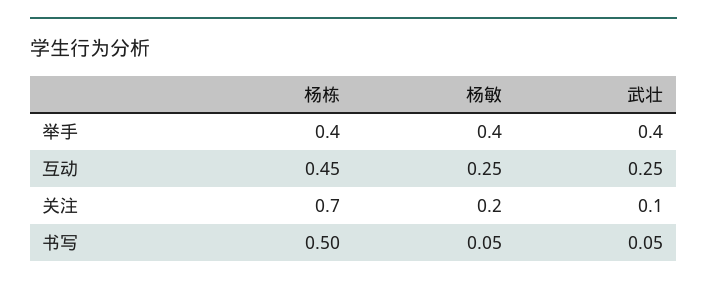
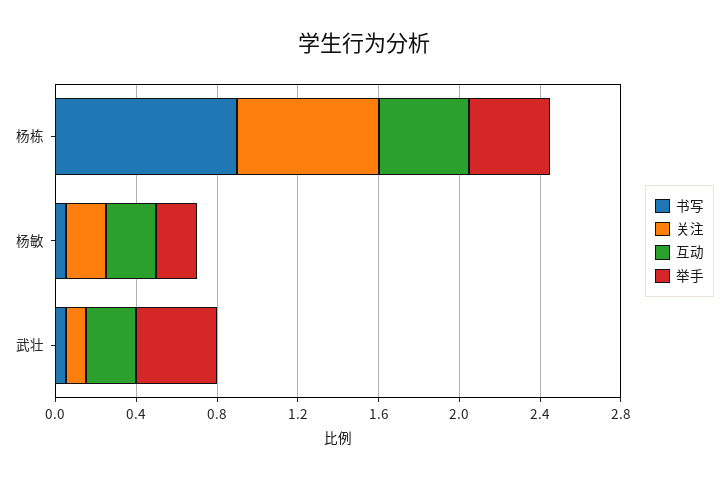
  {
    "举手": {
      "杨栋": 0.4,
-     "杨敏": 0.4,
+     "杨敏": 0.2,
      "武壮": 0.4
    },
    "互动": {
      "杨栋": 0.45,
      "杨敏": 0.25,
      "武壮": 0.25
    },
    "关注": {
      "杨栋": 0.7,
      "杨敏": 0.2,
      "武壮": 0.1
    },
    "书写": {
-     "杨栋": 0.5,
+     "杨栋": 0.9,
      "杨敏": 0.05,
      "武壮": 0.05
    }
  }

